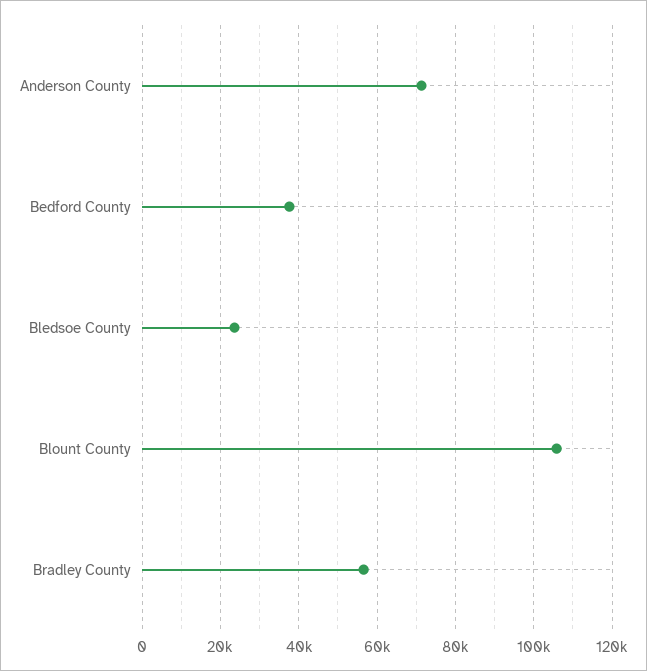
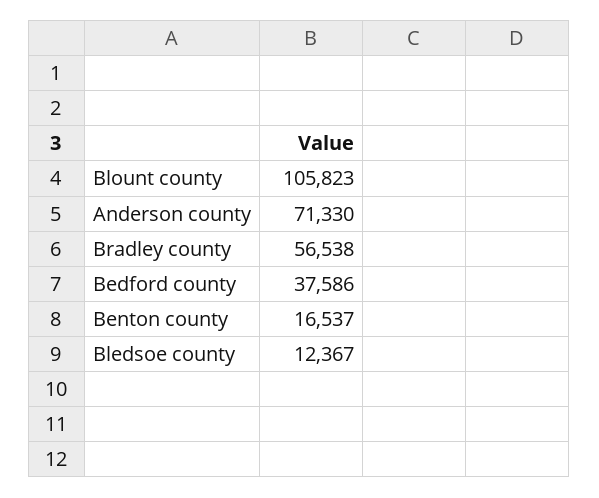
  {
    "Anderson County": 71330,
    "Bedford County": 37586,
-   "Bledsoe County": 24000,
+   "Bledsoe County": 12367,
    "Blount County": 105823,
-   "Bradley County": 56538
+   "Bradley County": 56538,
+   "Benton county": 16537
  }

